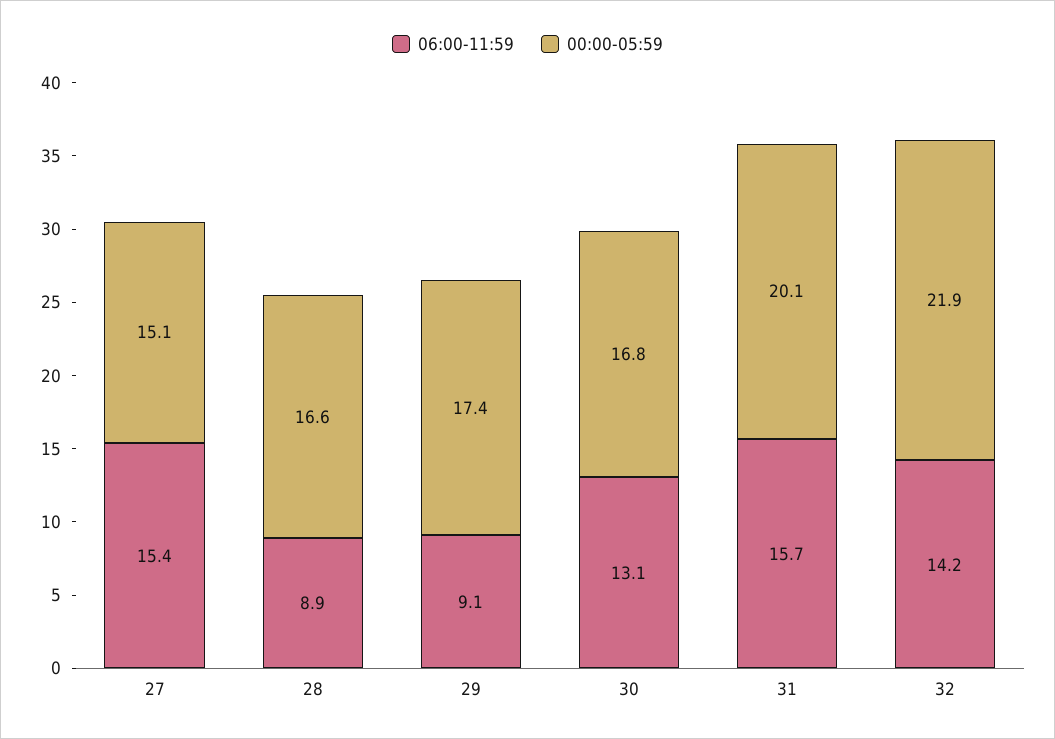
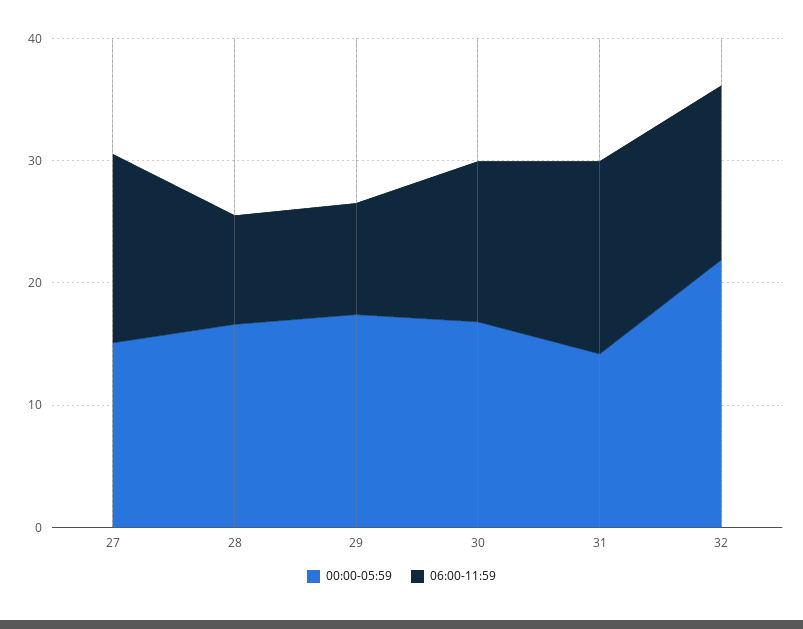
  {
    "06:00-11:59": {
      "27": 15.4,
      "28": 8.9,
      "29": 9.1,
      "30": 13.1,
      "31": 15.7,
      "32": 14.2
    },
    "00:00-05:59": {
      "27": 15.1,
      "28": 16.6,
      "29": 17.4,
      "30": 16.8,
-     "31": 20.1,
+     "31": 14,
      "32": 21.9
    }
  }

